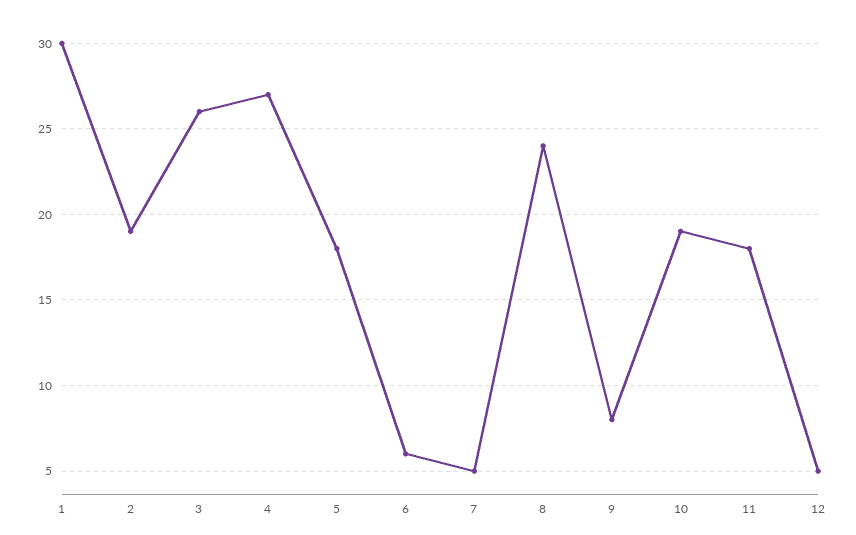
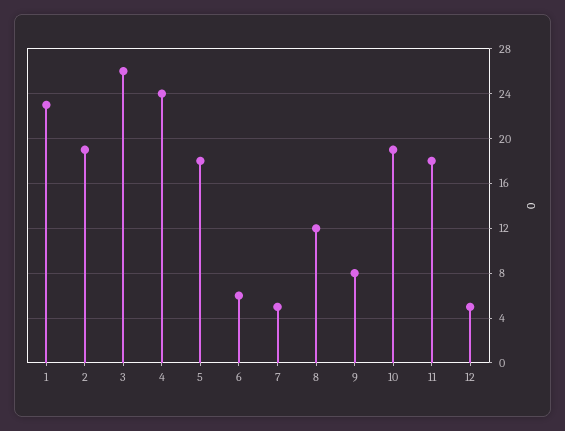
  {
-   "1": 30,
+   "1": 23,
    "2": 19,
    "3": 26,
-   "4": 27,
+   "4": 24,
    "5": 18,
    "6": 6,
    "7": 5,
-   "8": 24,
+   "8": 12,
    "9": 8,
    "10": 19,
    "11": 18,
    "12": 5
  }

